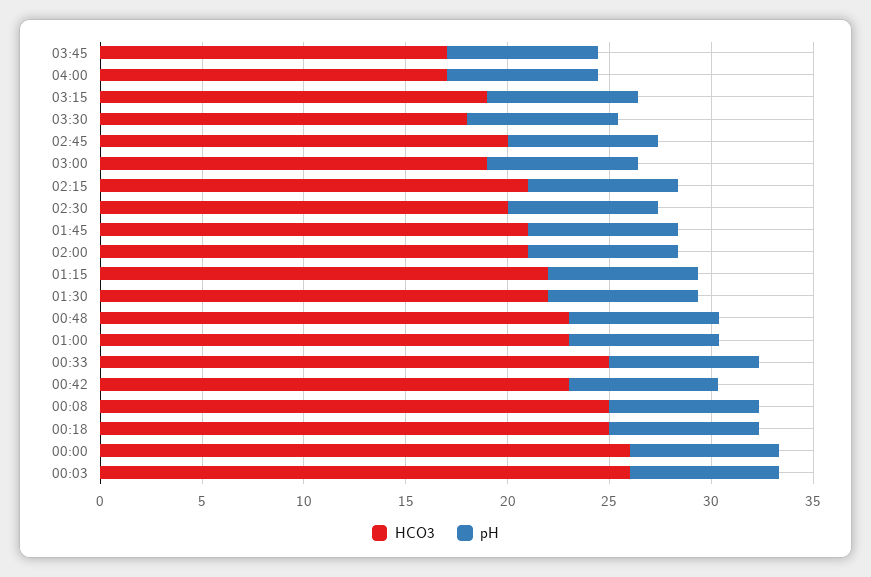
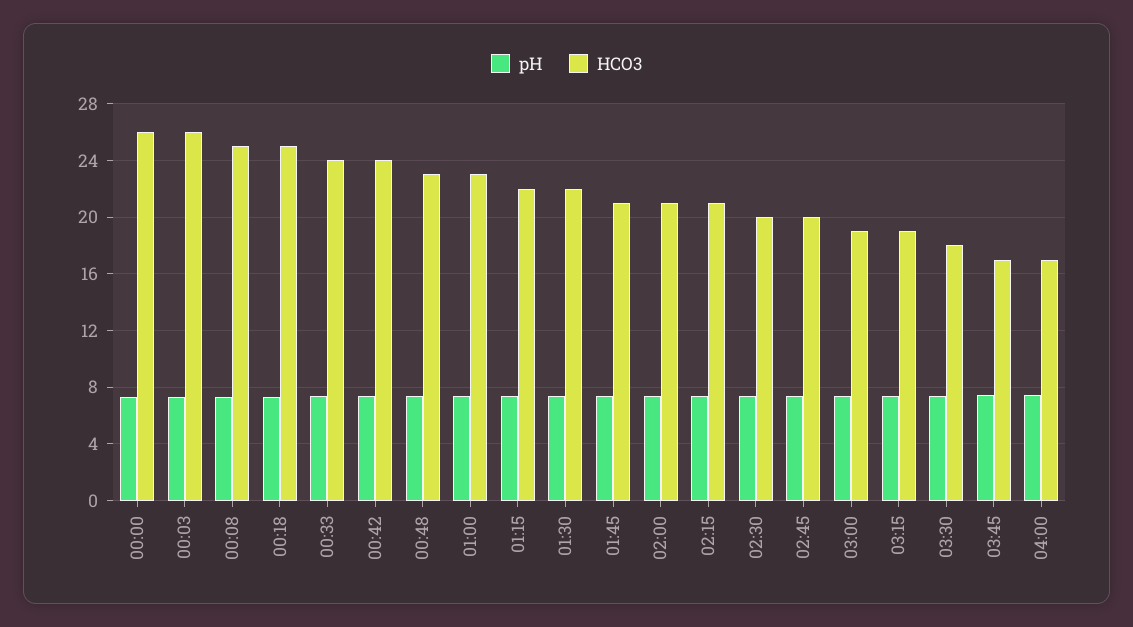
  {
    "HCO3": {
      "03:45": 17,
      "04:00": 17,
      "03:15": 19,
      "03:30": 18,
      "02:45": 20,
      "03:00": 19,
      "02:15": 21,
      "02:30": 20,
      "01:45": 21,
      "02:00": 21,
      "01:15": 22,
      "01:30": 22,
      "00:48": 23,
      "01:00": 23,
-     "00:33": 25,
+     "00:33": 24,
-     "00:42": 23,
+     "00:42": 24,
      "00:08": 25,
      "00:18": 25,
      "00:00": 26,
      "00:03": 26
    },
    "pH": {
      "03:45": 7.5,
      "04:00": 7.5,
      "03:15": 7.5,
      "03:30": 7.5,
      "02:45": 7.5,
      "03:00": 7.5,
      "02:15": 7.5,
      "02:30": 7.5,
      "01:45": 7.5,
      "02:00": 7.5,
      "01:15": 7.5,
      "01:30": 7.5,
      "00:48": 7.5,
      "01:00": 7.5,
      "00:33": 7.5,
      "00:42": 7.5,
      "00:08": 7.5,
      "00:18": 7.5,
      "00:00": 7.5,
      "00:03": 7.5
    }
  }

